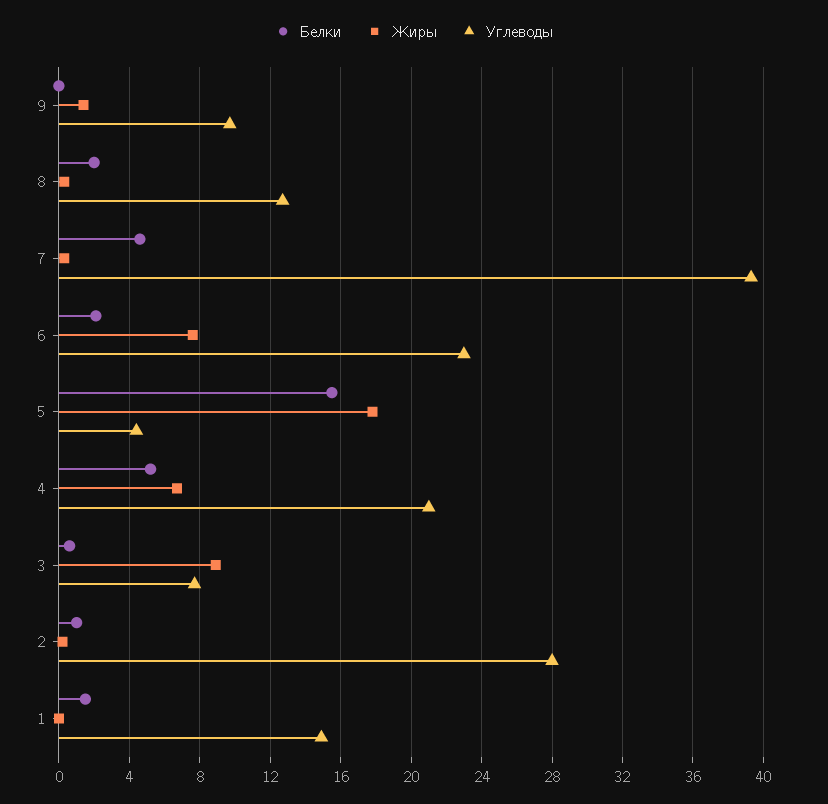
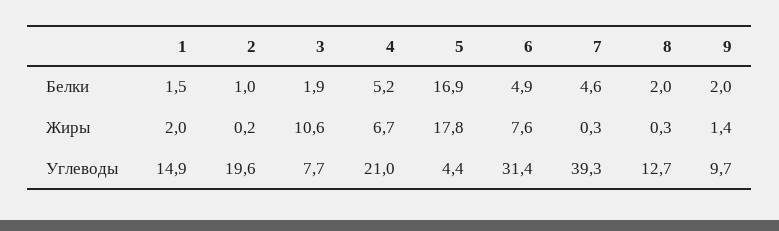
  {
    "Белки": {
-     "9": 0,
+     "9": 2,
      "8": 2,
      "7": 4.6,
-     "6": 2,
+     "6": 4.9,
-     "5": 15.5,
+     "5": 16.9,
      "4": 5.2,
-     "3": 0.5,
+     "3": 1.9,
      "2": 1,
      "1": 1.5
    },
    "Жиры": {
      "9": 1.4,
      "8": 0.3,
      "7": 0.3,
      "6": 7.6,
      "5": 17.8,
      "4": 6.7,
-     "3": 9,
+     "3": 10.6,
      "2": 0.2,
-     "1": 0
+     "1": 2
    },
    "Углеводы": {
      "9": 9.7,
      "8": 12.7,
      "7": 39.3,
-     "6": 23,
+     "6": 31.4,
      "5": 4.4,
      "4": 21,
      "3": 7.7,
-     "2": 28,
+     "2": 19.6,
      "1": 14.9
    }
  }

